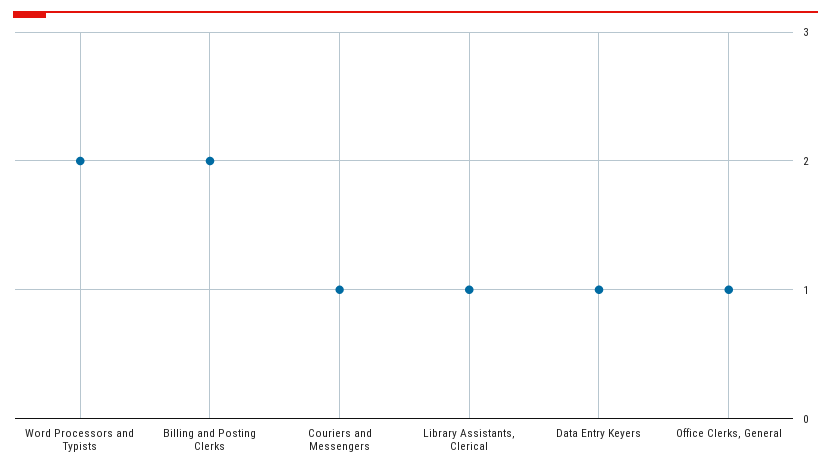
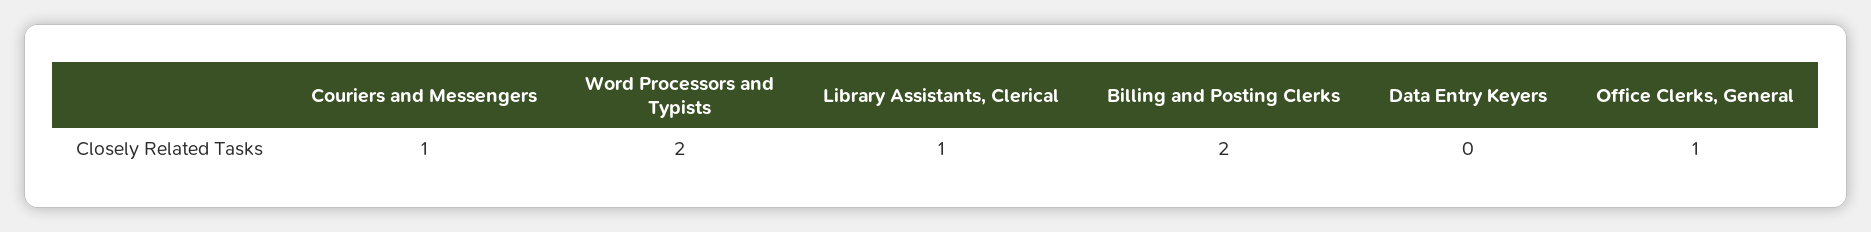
  {
    "Word Processors and Typists": 2,
    "Billing and Posting Clerks": 2,
    "Couriers and Messengers": 1,
    "Library Assistants, Clerical": 1,
-   "Data Entry Keyers": 1,
+   "Data Entry Keyers": 0,
    "Office Clerks, General": 1
  }

